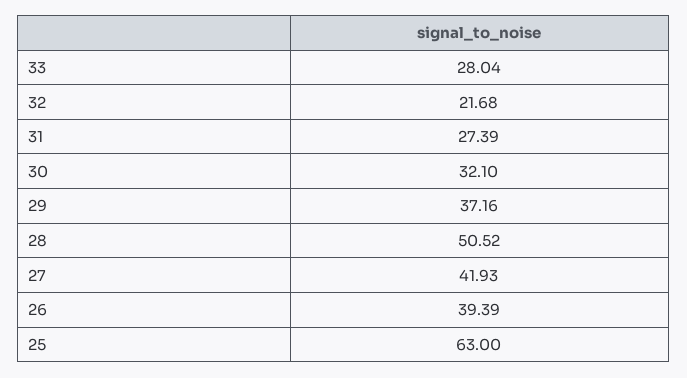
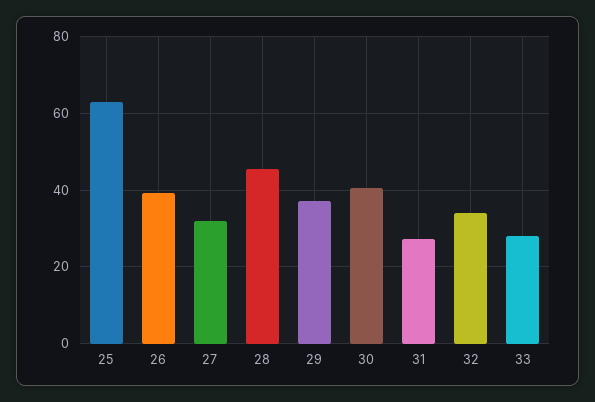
  {
    "33": 28.04,
-   "32": 21.68,
+   "32": 34,
    "31": 27.39,
-   "30": 32.1,
+   "30": 40,
    "29": 37.16,
-   "28": 50.52,
+   "28": 46,
-   "27": 41.93,
+   "27": 32,
    "26": 39.39,
    "25": 63
  }

